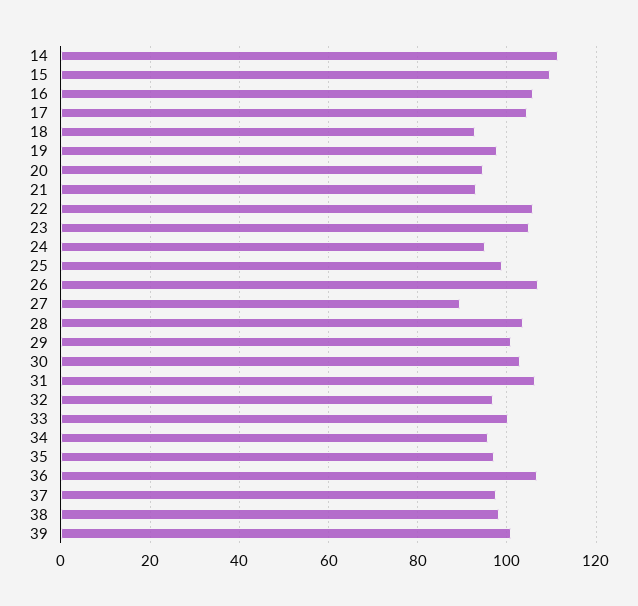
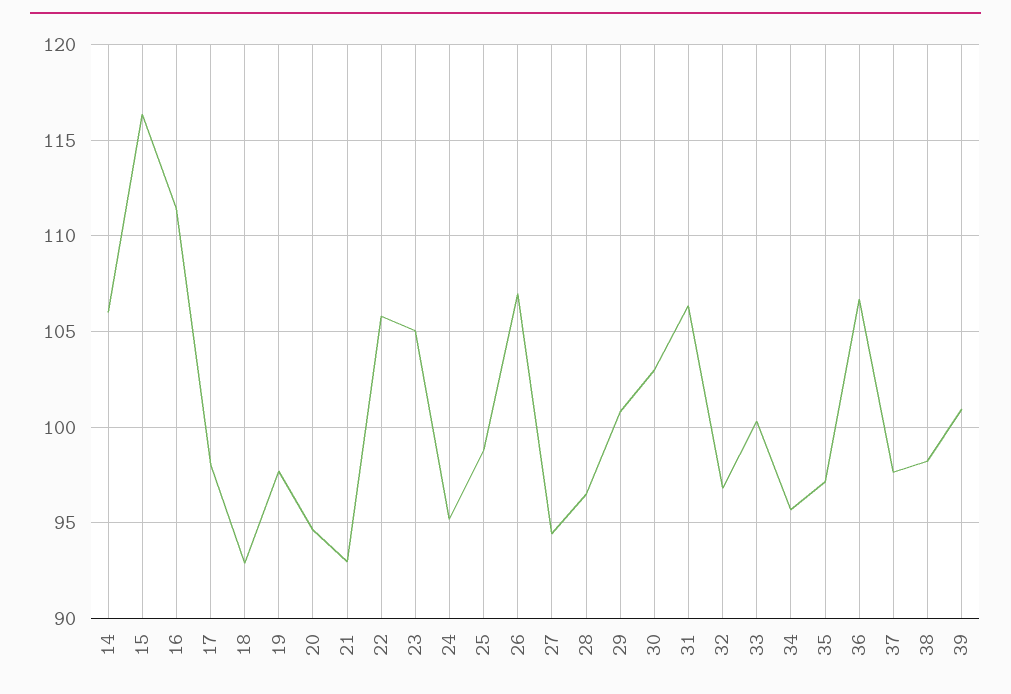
  {
-   "14": 112,
+   "14": 106,
-   "15": 110,
+   "15": 116.5,
-   "16": 106,
+   "16": 111.5,
-   "17": 104,
+   "17": 98,
    "18": 93,
    "19": 97.5,
    "20": 94.5,
    "21": 93,
    "22": 106,
    "23": 105,
    "24": 95,
    "25": 99,
    "26": 107,
-   "27": 90,
+   "27": 94.5,
-   "28": 104,
+   "28": 96.5,
    "29": 101,
    "30": 103,
    "31": 106.5,
    "32": 97,
    "33": 100.5,
    "34": 95.5,
    "35": 97,
    "36": 106.5,
    "37": 97.5,
    "38": 98,
    "39": 101
  }

